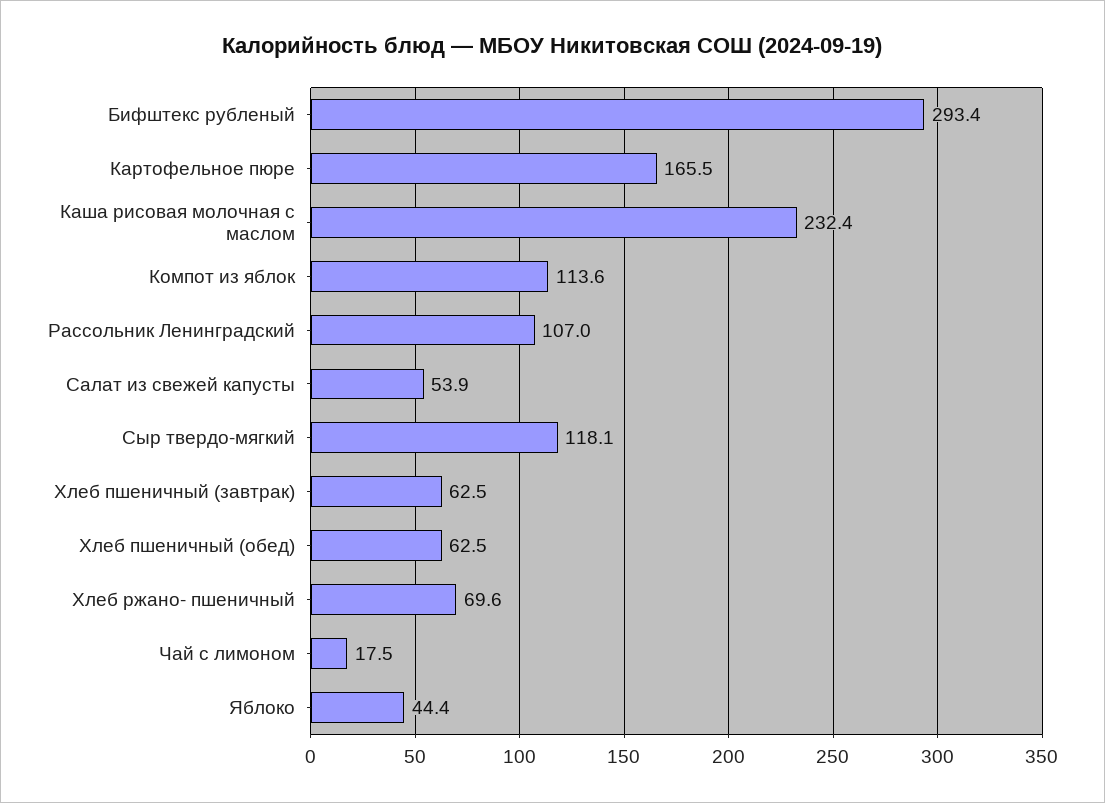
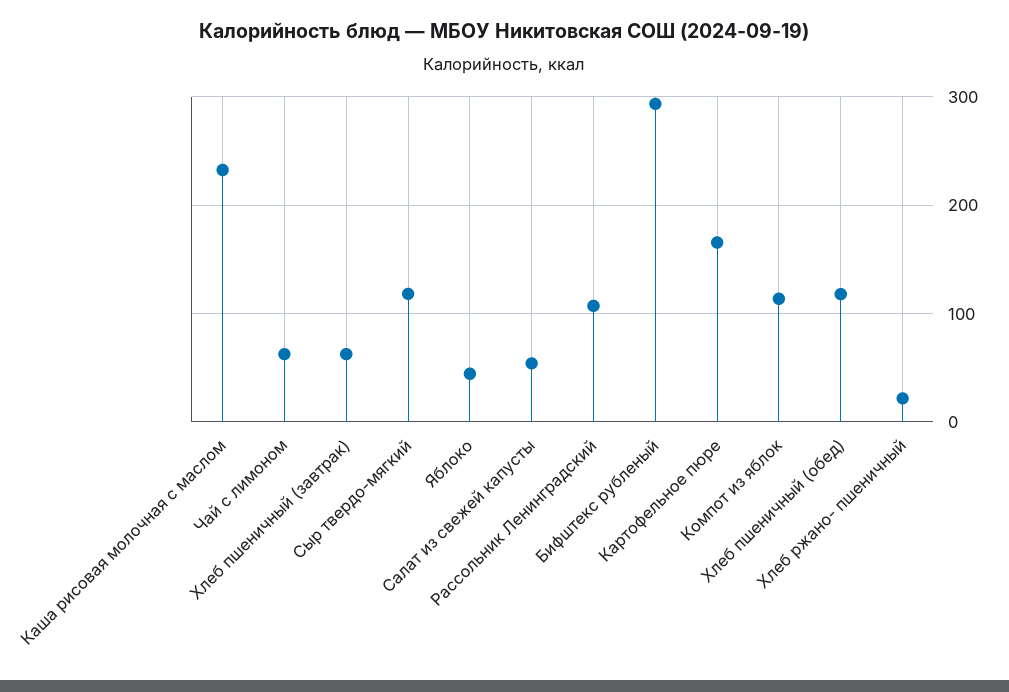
  {
    "Бифштекс рубленый": 293.4,
    "Картофельное пюре": 165.5,
    "Каша рисовая молочная с маслом": 232.4,
    "Компот из яблок": 113.6,
    "Рассольник Ленинградский": 107,
    "Салат из свежей капусты": 53.9,
    "Сыр твердо-мягкий": 118.1,
    "Хлеб пшеничный (завтрак)": 62.5,
-   "Хлеб пшеничный (обед)": 62.5,
+   "Хлеб пшеничный (обед)": 120,
-   "Хлеб ржано- пшеничный": 69.6,
+   "Хлеб ржано- пшеничный": 20,
-   "Чай с лимоном": 17.5,
+   "Чай с лимоном": 60,
    "Яблоко": 44.4
  }

